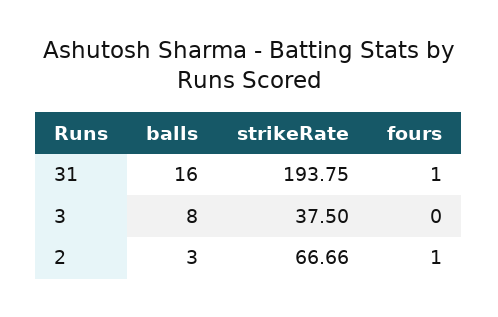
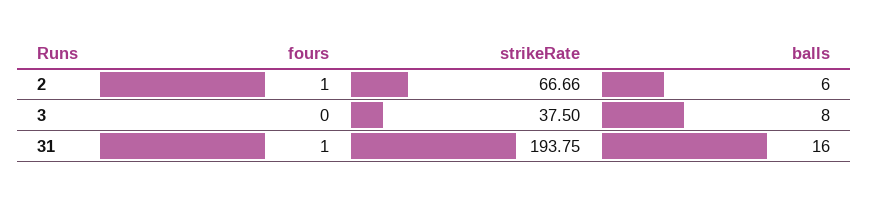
  {
    "balls": {
      "31": 16,
      "3": 8,
-     "2": 3
+     "2": 6
    },
    "strikeRate": {
      "31": 193.75,
      "3": 37.5,
      "2": 66.66
    },
    "fours": {
      "31": 1,
      "3": 0,
      "2": 1
    }
  }

